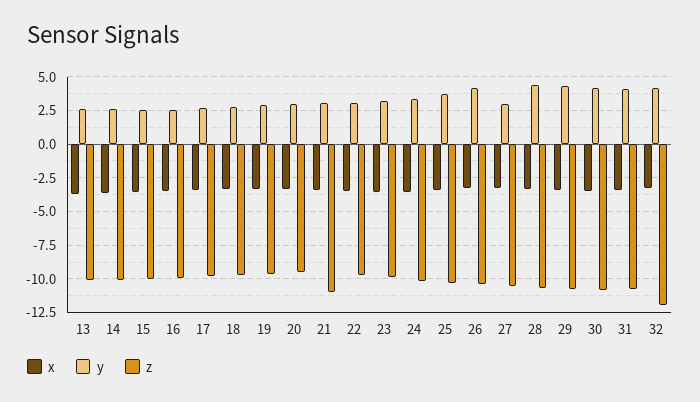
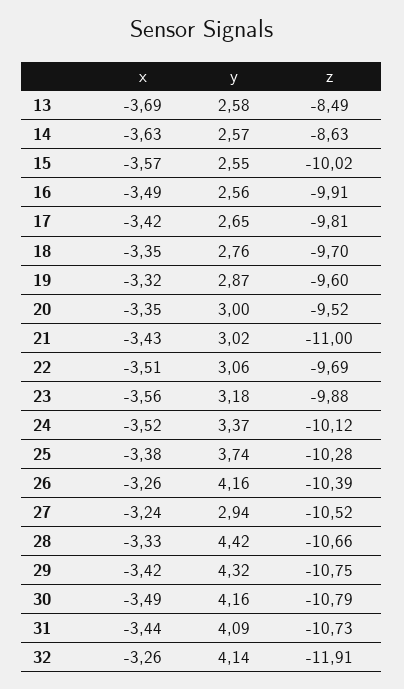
  {
    "x": {
      "13": -3.69,
      "14": -3.63,
      "15": -3.57,
      "16": -3.49,
      "17": -3.42,
      "18": -3.35,
      "19": -3.32,
      "20": -3.35,
      "21": -3.43,
      "22": -3.51,
      "23": -3.56,
      "24": -3.52,
      "25": -3.38,
      "26": -3.26,
      "27": -3.24,
      "28": -3.33,
      "29": -3.42,
      "30": -3.49,
      "31": -3.44,
      "32": -3.26
    },
    "y": {
      "13": 2.58,
      "14": 2.57,
      "15": 2.55,
      "16": 2.56,
      "17": 2.65,
      "18": 2.76,
      "19": 2.87,
      "20": 3,
      "21": 3.02,
      "22": 3.06,
      "23": 3.18,
      "24": 3.37,
      "25": 3.74,
      "26": 4.16,
      "27": 2.94,
      "28": 4.42,
      "29": 4.32,
      "30": 4.16,
      "31": 4.09,
      "32": 4.14
    },
    "z": {
-     "13": -10,
+     "13": -8.49,
-     "14": -10,
+     "14": -8.63,
      "15": -10.02,
      "16": -9.91,
      "17": -9.81,
      "18": -9.7,
      "19": -9.6,
      "20": -9.52,
      "21": -11,
      "22": -9.69,
      "23": -9.88,
      "24": -10.12,
      "25": -10.28,
      "26": -10.39,
      "27": -10.52,
      "28": -10.66,
      "29": -10.75,
      "30": -10.79,
      "31": -10.73,
      "32": -11.91
    }
  }

